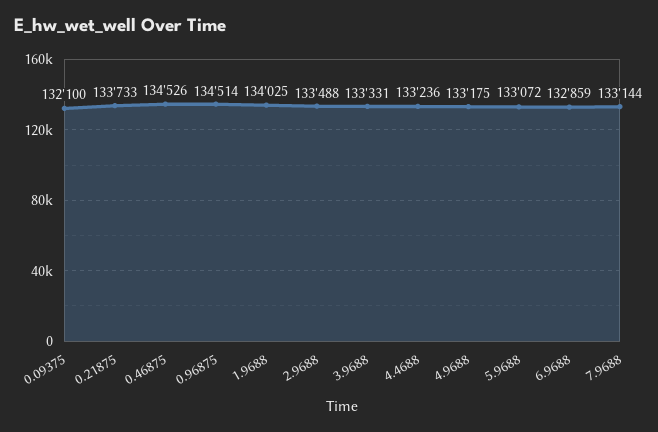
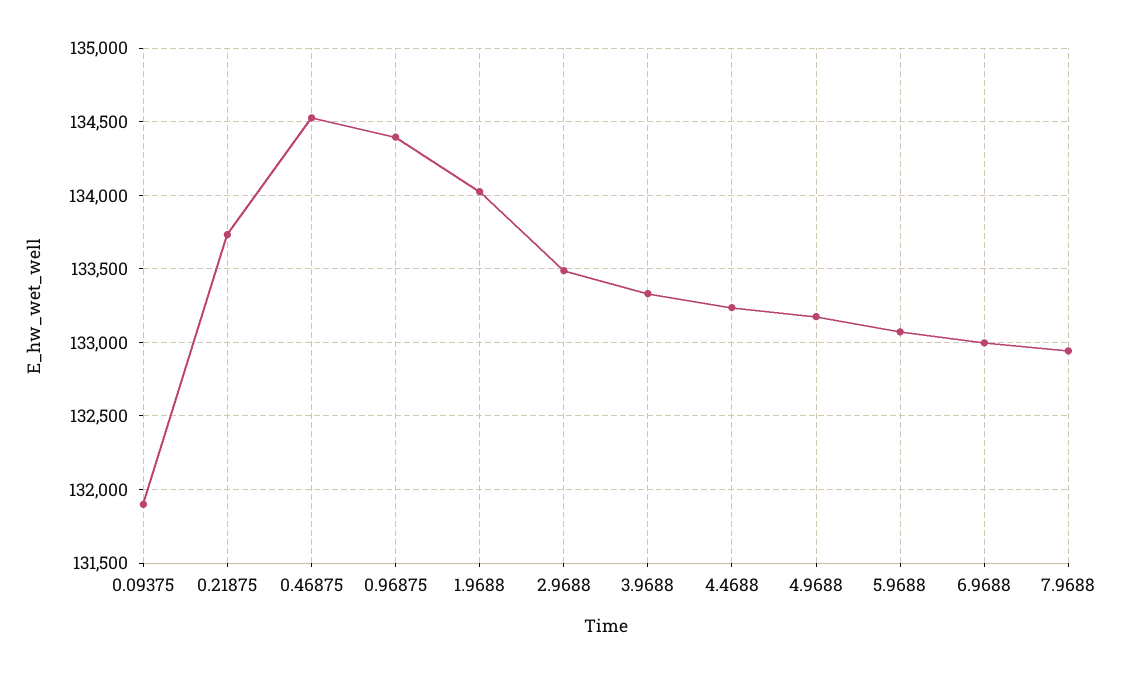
  {
-   "0.09375": 132100,
+   "0.09375": 131900,
    "0.21875": 133733,
    "0.46875": 134526,
-   "0.96875": 134514,
+   "0.96875": 134400,
    "1.9688": 134025,
    "2.9688": 133488,
    "3.9688": 133331,
    "4.4688": 133236,
    "4.9688": 133175,
    "5.9688": 133072,
-   "6.9688": 132859,
+   "6.9688": 133000,
-   "7.9688": 133144
+   "7.9688": 132950
  }

